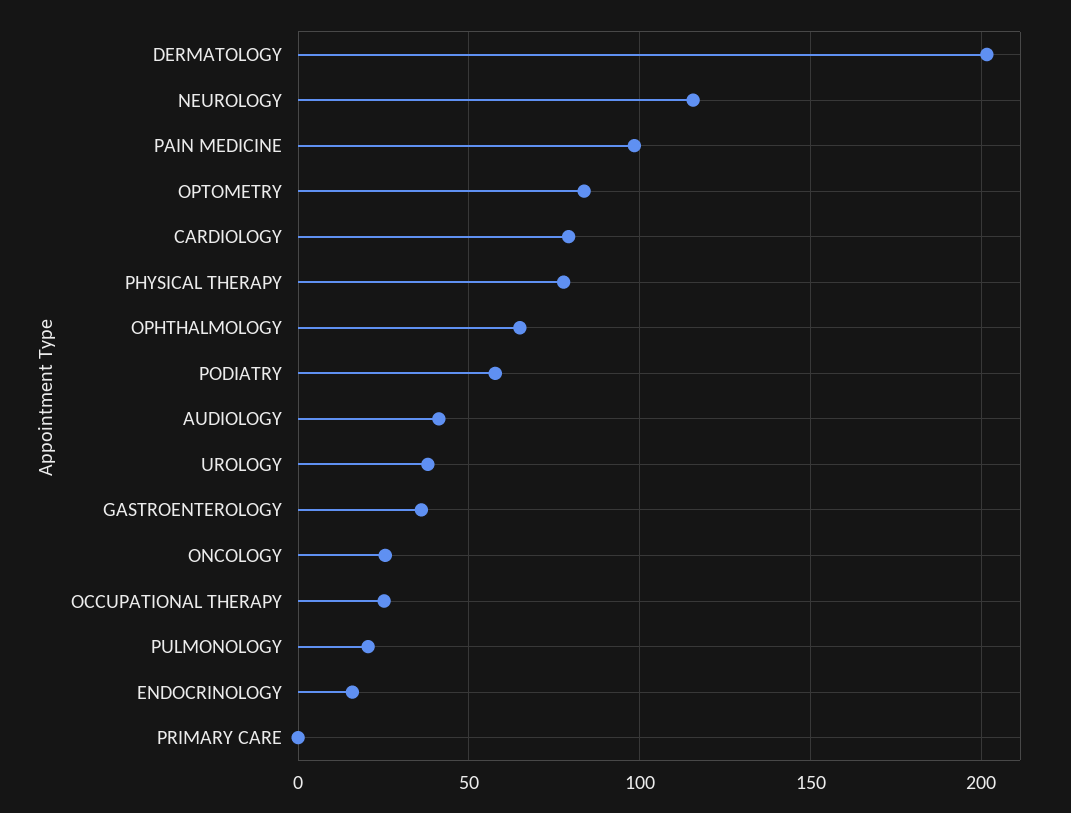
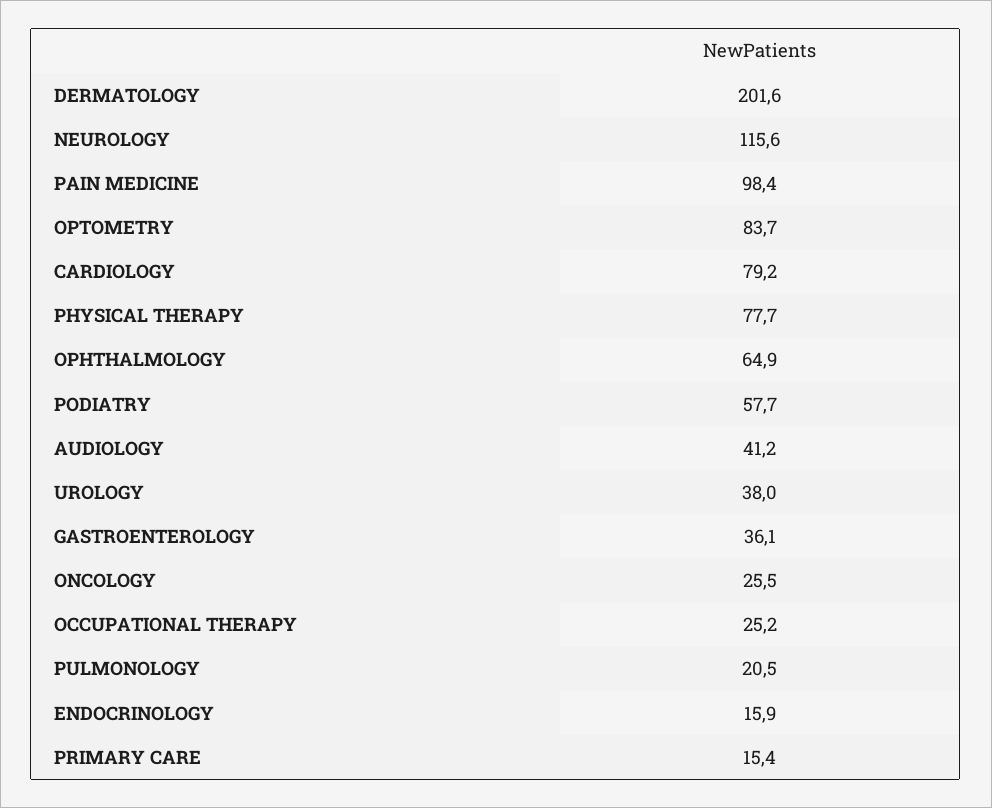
  {
    "DERMATOLOGY": 201.6,
    "NEUROLOGY": 115.6,
    "PAIN MEDICINE": 98.4,
    "OPTOMETRY": 83.7,
    "CARDIOLOGY": 79.2,
    "PHYSICAL THERAPY": 77.7,
    "OPHTHALMOLOGY": 64.9,
    "PODIATRY": 57.7,
    "AUDIOLOGY": 41.2,
    "UROLOGY": 38,
    "GASTROENTEROLOGY": 36.1,
    "ONCOLOGY": 25.5,
    "OCCUPATIONAL THERAPY": 25.2,
    "PULMONOLOGY": 20.5,
    "ENDOCRINOLOGY": 15.9,
-   "PRIMARY CARE": 0
+   "PRIMARY CARE": 15.4
  }

